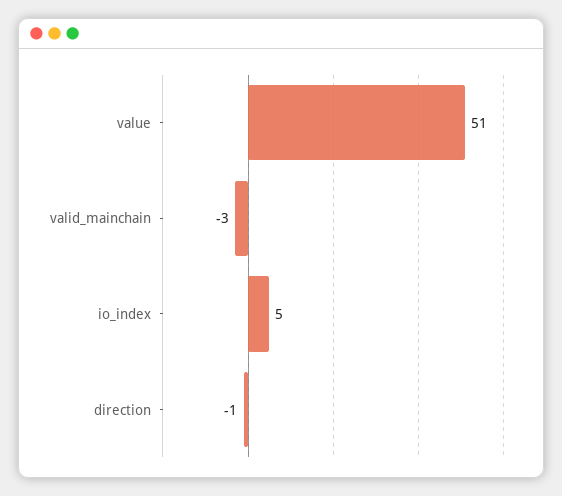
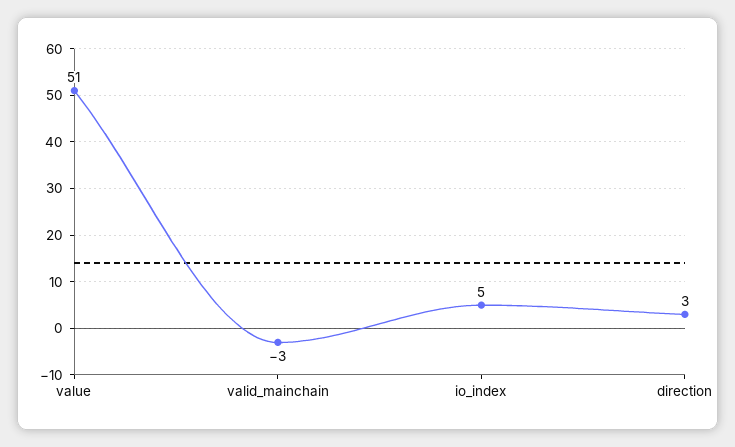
  {
    "value": 51,
    "valid_mainchain": -3,
    "io_index": 5,
-   "direction": -1
+   "direction": 3
  }

